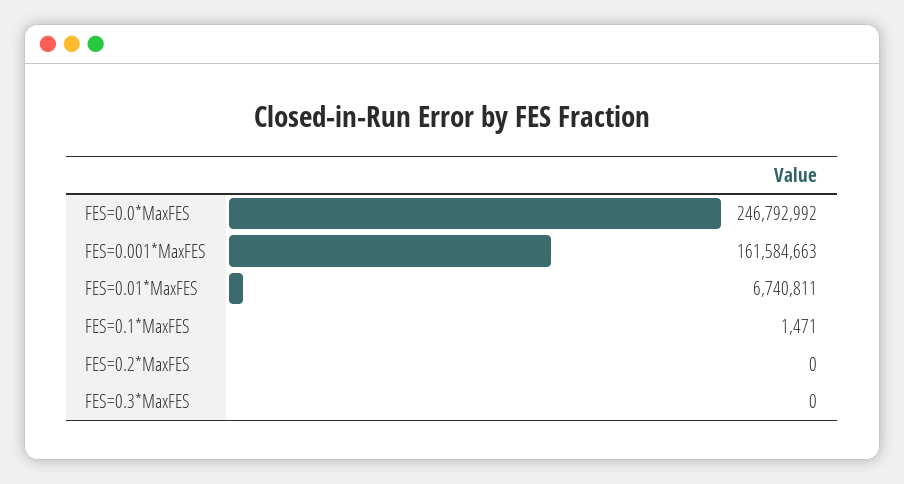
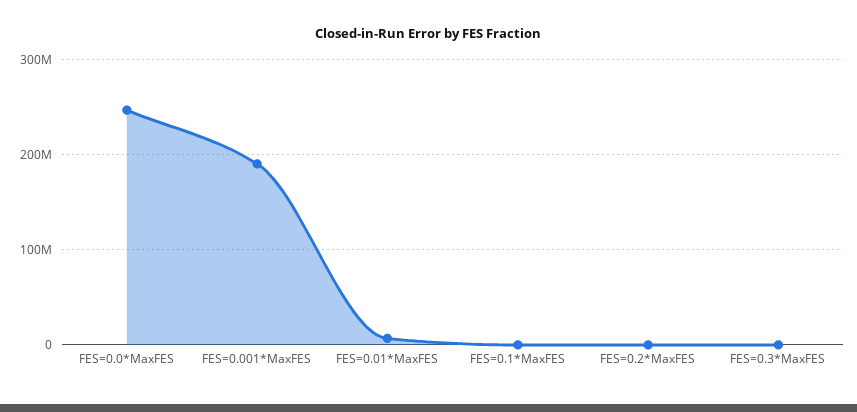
  {
    "FES=0.0*MaxFES": 246792992,
-   "FES=0.001*MaxFES": 161584663,
+   "FES=0.001*MaxFES": 190000000,
    "FES=0.01*MaxFES": 6740811,
    "FES=0.1*MaxFES": 1471,
    "FES=0.2*MaxFES": 0,
    "FES=0.3*MaxFES": 0
  }

